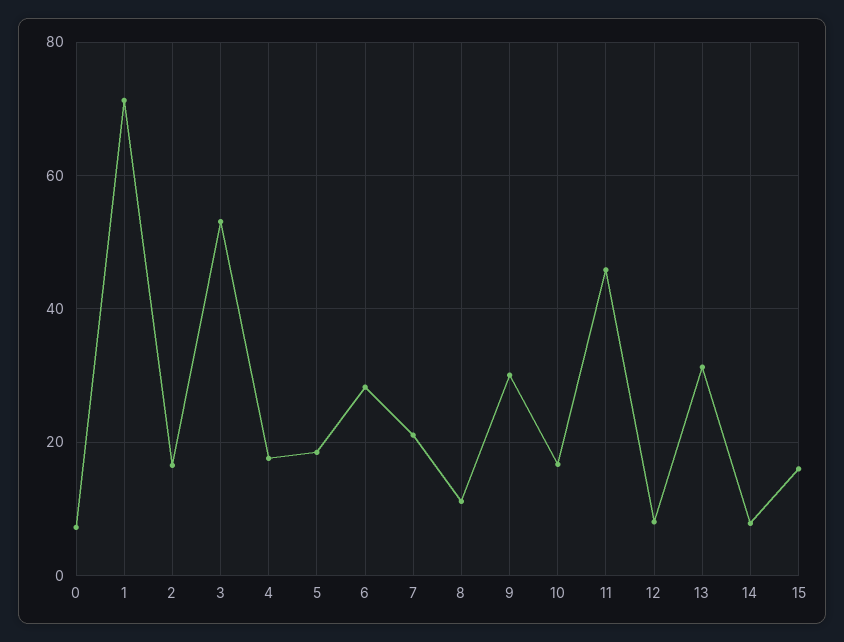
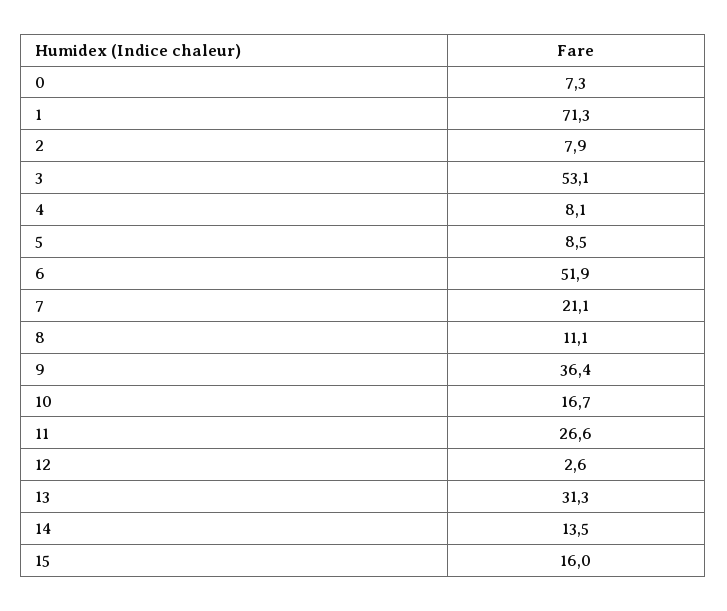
  {
    "0": 7.3,
    "1": 71.3,
-   "2": 16,
+   "2": 7.9,
    "3": 53.1,
-   "4": 18,
+   "4": 8.1,
-   "5": 18,
+   "5": 8.5,
-   "6": 28,
+   "6": 51.9,
    "7": 21.1,
    "8": 11.1,
-   "9": 30,
+   "9": 36.4,
    "10": 16.7,
-   "11": 46,
+   "11": 26.6,
-   "12": 8,
+   "12": 2.6,
    "13": 31.3,
-   "14": 8,
+   "14": 13.5,
    "15": 16
  }

